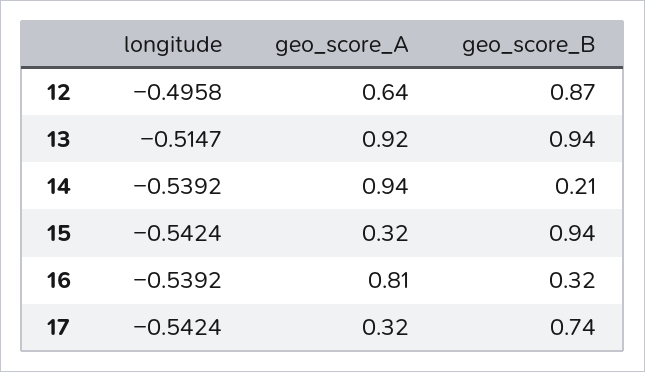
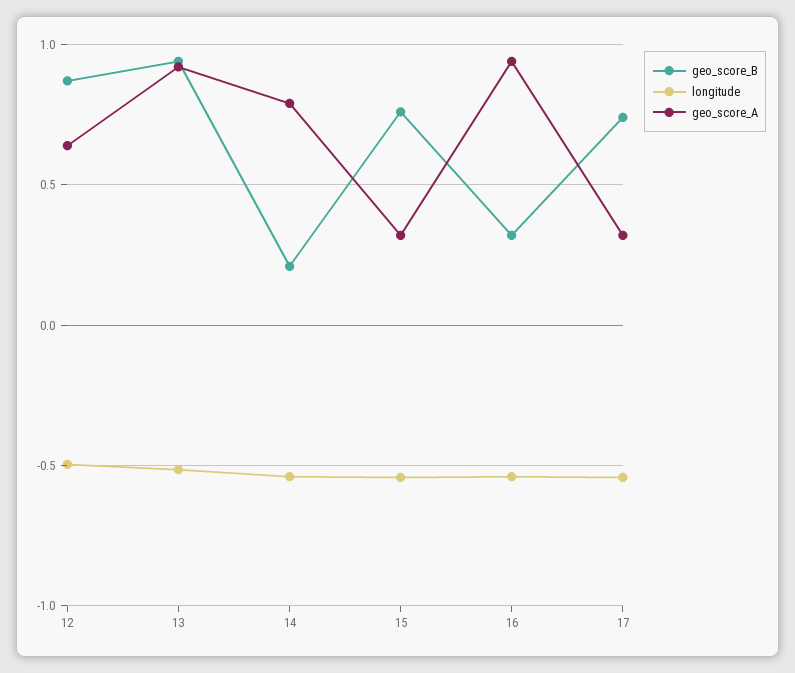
  {
    "longitude": {
      "12": -0.4958,
      "13": -0.5147,
      "14": -0.5392,
      "15": -0.5424,
      "16": -0.5392,
      "17": -0.5424
    },
    "geo_score_A": {
      "12": 0.64,
      "13": 0.92,
-     "14": 0.94,
+     "14": 0.8,
      "15": 0.32,
-     "16": 0.81,
+     "16": 0.95,
      "17": 0.32
    },
    "geo_score_B": {
      "12": 0.87,
      "13": 0.94,
      "14": 0.21,
-     "15": 0.94,
+     "15": 0.75,
      "16": 0.32,
      "17": 0.74
    }
  }

